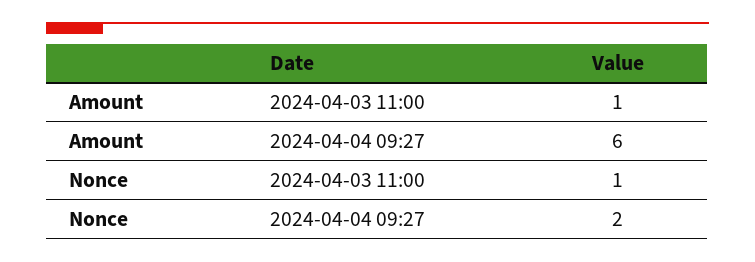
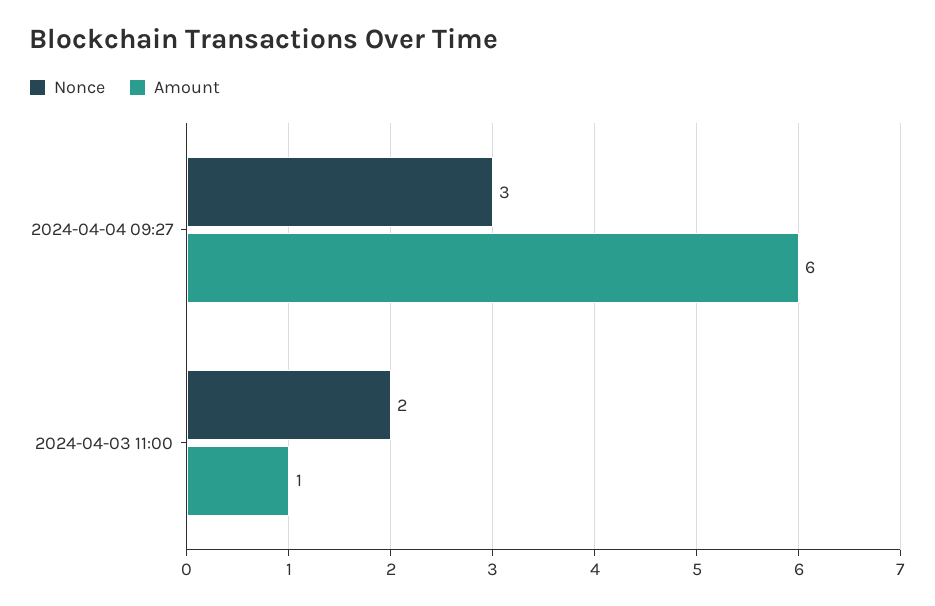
  {
    "Amount": {
      "2024-04-03 11:00": 1,
      "2024-04-04 09:27": 6
    },
    "Nonce": {
-     "2024-04-03 11:00": 1,
+     "2024-04-03 11:00": 2,
-     "2024-04-04 09:27": 2
+     "2024-04-04 09:27": 3
    }
  }

